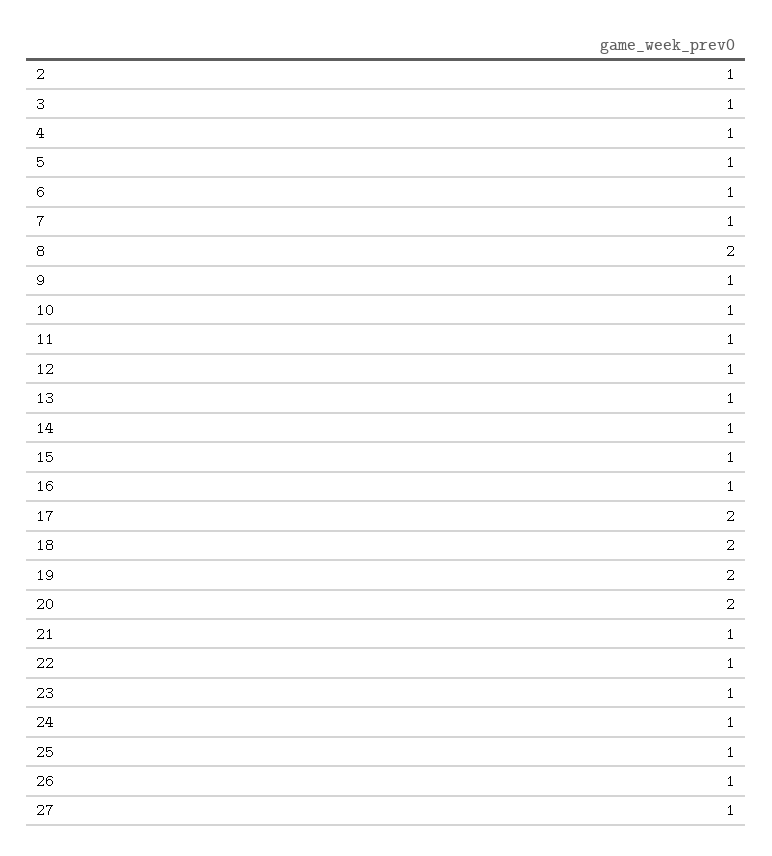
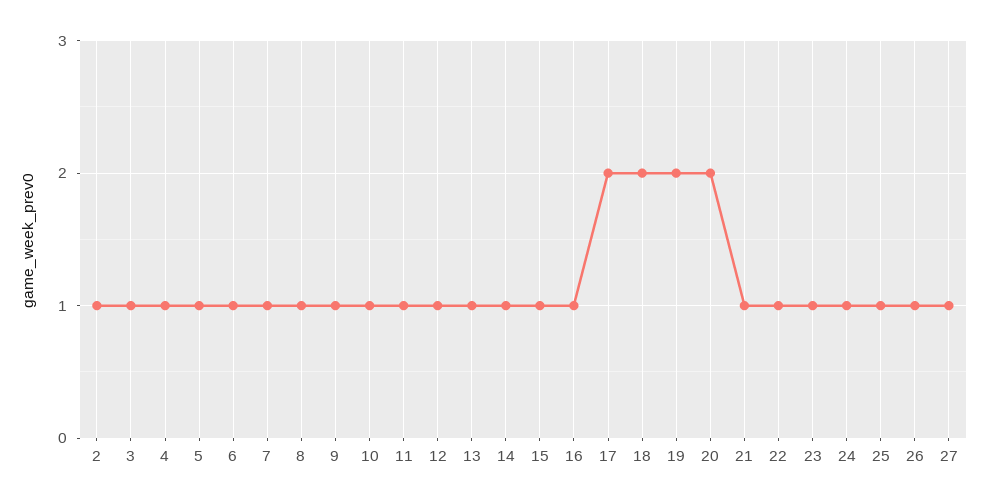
  {
    "2": 1,
    "3": 1,
    "4": 1,
    "5": 1,
    "6": 1,
    "7": 1,
-   "8": 2,
+   "8": 1,
    "9": 1,
    "10": 1,
    "11": 1,
    "12": 1,
    "13": 1,
    "14": 1,
    "15": 1,
    "16": 1,
    "17": 2,
    "18": 2,
    "19": 2,
    "20": 2,
    "21": 1,
    "22": 1,
    "23": 1,
    "24": 1,
    "25": 1,
    "26": 1,
    "27": 1
  }

